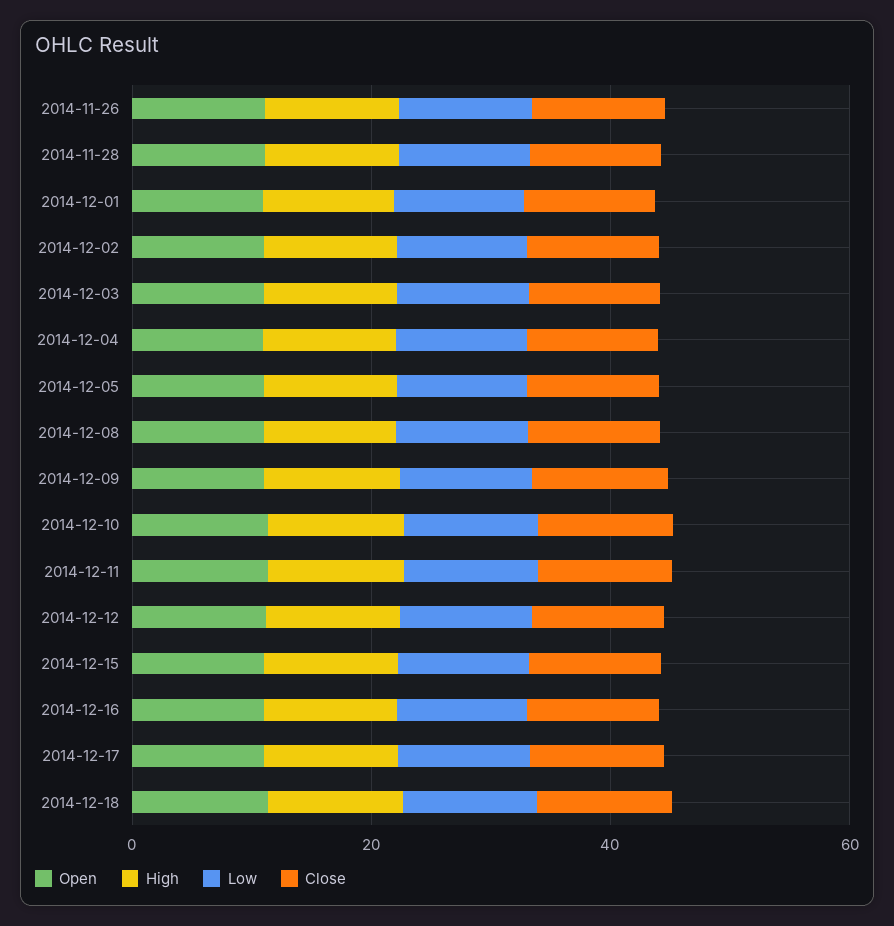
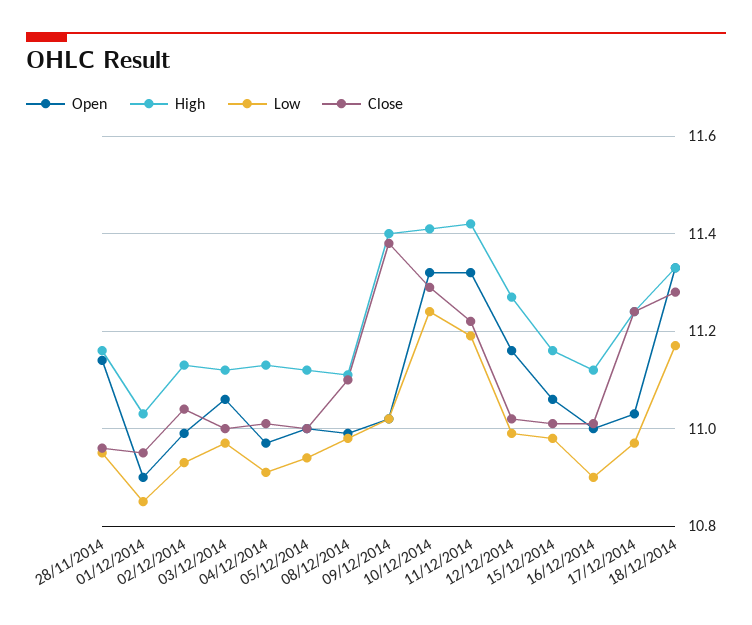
  {
    "Open": {
-     "2014-11-26": 10,
      "2014-11-28": 11.15,
      "2014-12-01": 10.9,
      "2014-12-02": 11,
      "2014-12-03": 11.05,
      "2014-12-04": 10.95,
      "2014-12-05": 11,
      "2014-12-08": 11,
      "2014-12-09": 11,
      "2014-12-10": 11.3,
      "2014-12-11": 11.3,
      "2014-12-12": 11.15,
      "2014-12-15": 11.05,
      "2014-12-16": 11,
      "2014-12-17": 11.05,
      "2014-12-18": 11.35
    },
    "High": {
-     "2014-11-26": 10,
      "2014-11-28": 11.15,
      "2014-12-01": 11.05,
      "2014-12-02": 11.15,
      "2014-12-03": 11.1,
      "2014-12-04": 11.15,
      "2014-12-05": 11.1,
      "2014-12-08": 11.1,
      "2014-12-09": 11.4,
      "2014-12-10": 11.4,
      "2014-12-11": 11.4,
      "2014-12-12": 11.25,
      "2014-12-15": 11.15,
      "2014-12-16": 11.1,
      "2014-12-17": 11.25,
      "2014-12-18": 11.35
    },
    "Low": {
-     "2014-11-26": 10,
      "2014-11-28": 10.95,
      "2014-12-01": 10.85,
      "2014-12-02": 10.95,
      "2014-12-03": 10.95,
      "2014-12-04": 10.9,
      "2014-12-05": 10.95,
      "2014-12-08": 11,
      "2014-12-09": 11,
      "2014-12-10": 11.25,
      "2014-12-11": 11.2,
      "2014-12-12": 11,
      "2014-12-15": 11,
      "2014-12-16": 10.9,
      "2014-12-17": 10.95,
      "2014-12-18": 11.15
    },
    "Close": {
-     "2014-11-26": 10,
      "2014-11-28": 10.95,
      "2014-12-01": 10.95,
      "2014-12-02": 11.05,
      "2014-12-03": 11,
      "2014-12-04": 11,
      "2014-12-05": 11,
      "2014-12-08": 11.1,
      "2014-12-09": 11.4,
      "2014-12-10": 11.3,
      "2014-12-11": 11.2,
      "2014-12-12": 11,
      "2014-12-15": 11,
      "2014-12-16": 11,
      "2014-12-17": 11.25,
      "2014-12-18": 11.3
    }
  }

